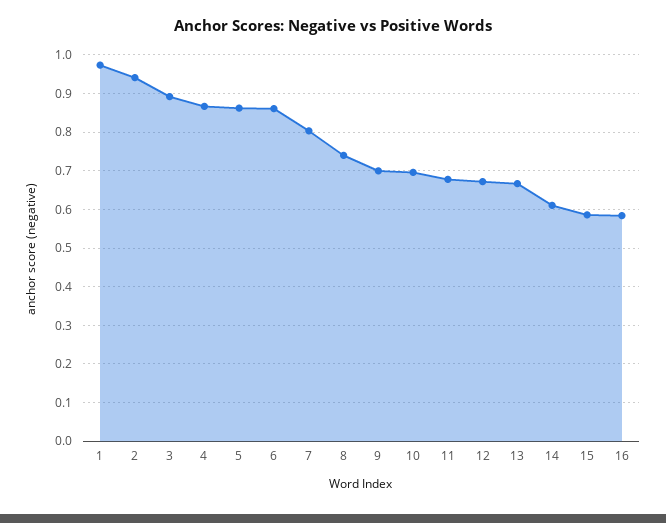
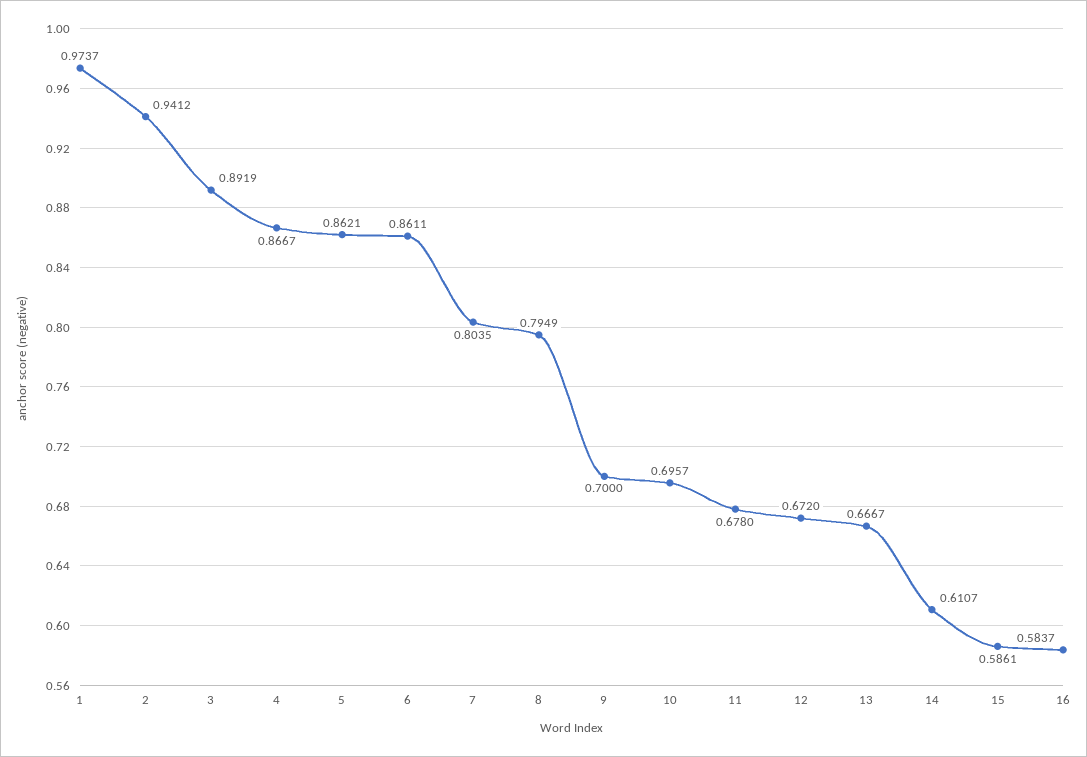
  {
    "1": 0.9737,
    "2": 0.9412,
    "3": 0.8919,
    "4": 0.8667,
    "5": 0.8621,
    "6": 0.8611,
    "7": 0.8035,
-   "8": 0.74,
+   "8": 0.7949,
    "9": 0.7,
    "10": 0.6957,
    "11": 0.678,
    "12": 0.672,
    "13": 0.6667,
    "14": 0.6107,
    "15": 0.5861,
    "16": 0.5837
  }

